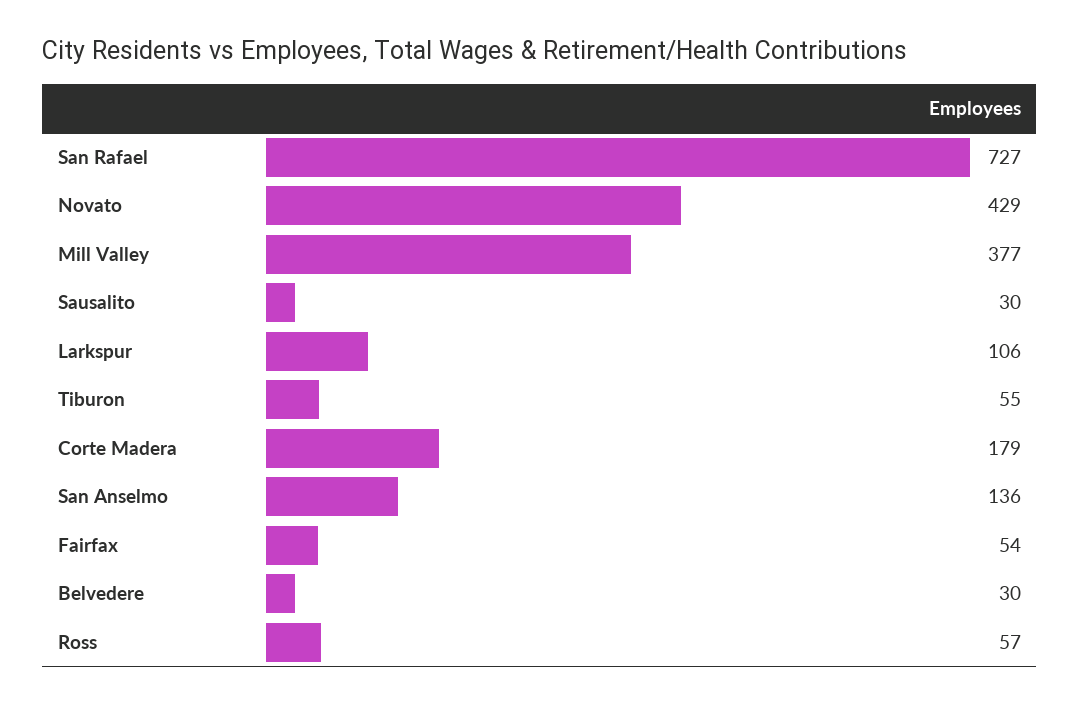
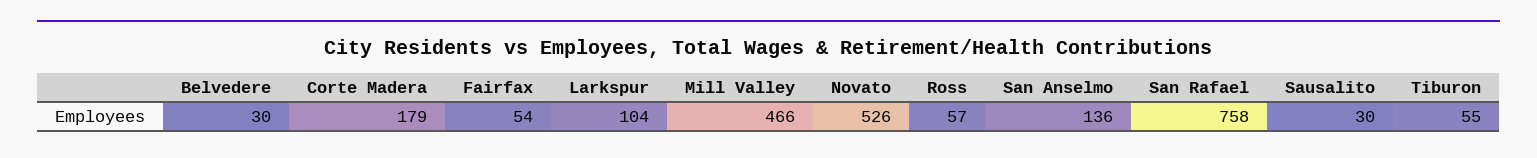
  {
-   "San Rafael": 727,
+   "San Rafael": 758,
-   "Novato": 429,
+   "Novato": 526,
-   "Mill Valley": 377,
+   "Mill Valley": 466,
    "Sausalito": 30,
-   "Larkspur": 106,
+   "Larkspur": 104,
    "Tiburon": 55,
    "Corte Madera": 179,
    "San Anselmo": 136,
    "Fairfax": 54,
    "Belvedere": 30,
    "Ross": 57
  }

